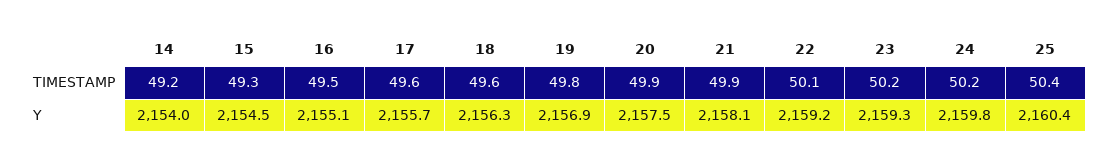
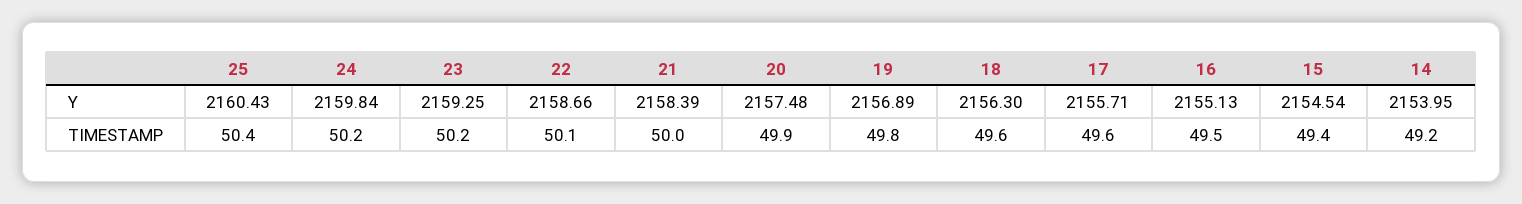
  {
    "14": {
      "TIMESTAMP": 49.2,
      "Y": 2153.95
    },
    "15": {
-     "TIMESTAMP": 49.3,
+     "TIMESTAMP": 49.4,
      "Y": 2154.54
    },
    "16": {
      "TIMESTAMP": 49.5,
      "Y": 2155.13
    },
    "17": {
      "TIMESTAMP": 49.6,
      "Y": 2155.71
    },
    "18": {
      "TIMESTAMP": 49.6,
      "Y": 2156.3
    },
    "19": {
      "TIMESTAMP": 49.8,
      "Y": 2156.89
    },
    "20": {
      "TIMESTAMP": 49.9,
      "Y": 2157.48
    },
    "21": {
-     "TIMESTAMP": 49.9,
+     "TIMESTAMP": 50,
-     "Y": 2158.1
+     "Y": 2158.39
    },
    "22": {
      "TIMESTAMP": 50.1,
-     "Y": 2159.2
+     "Y": 2158.66
    },
    "23": {
      "TIMESTAMP": 50.2,
      "Y": 2159.25
    },
    "24": {
      "TIMESTAMP": 50.2,
      "Y": 2159.84
    },
    "25": {
      "TIMESTAMP": 50.4,
      "Y": 2160.43
    }
  }

